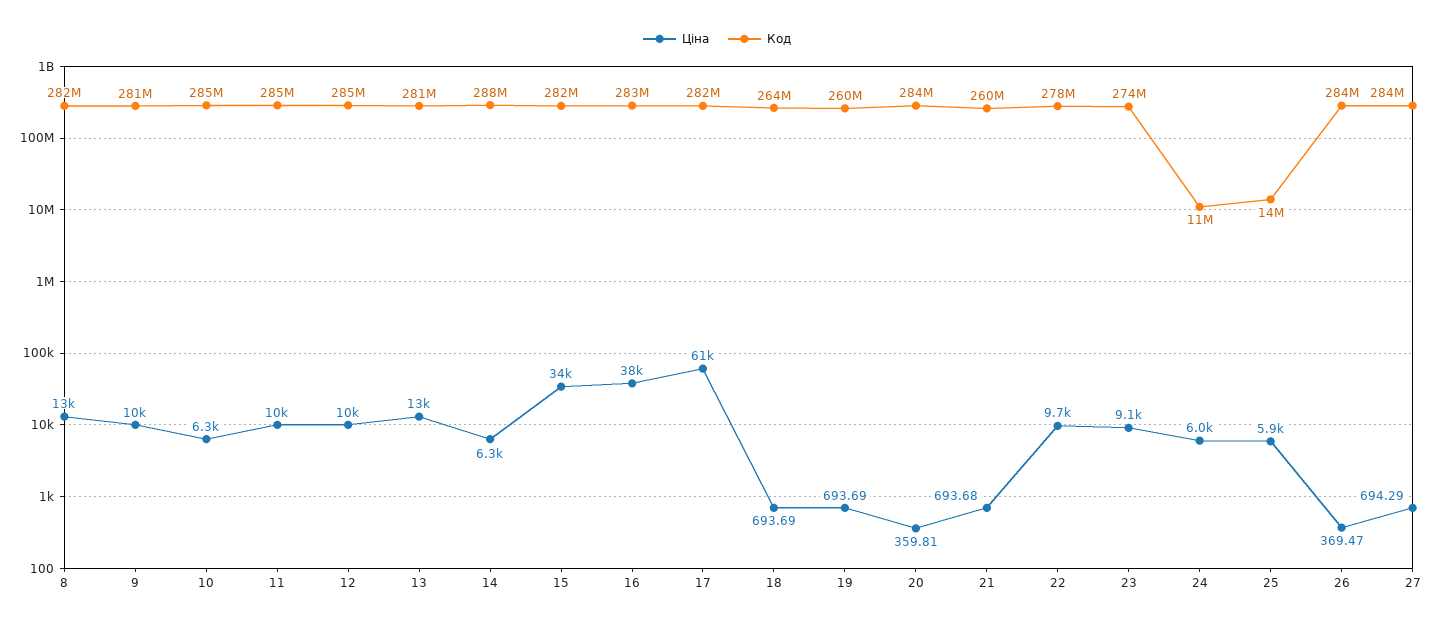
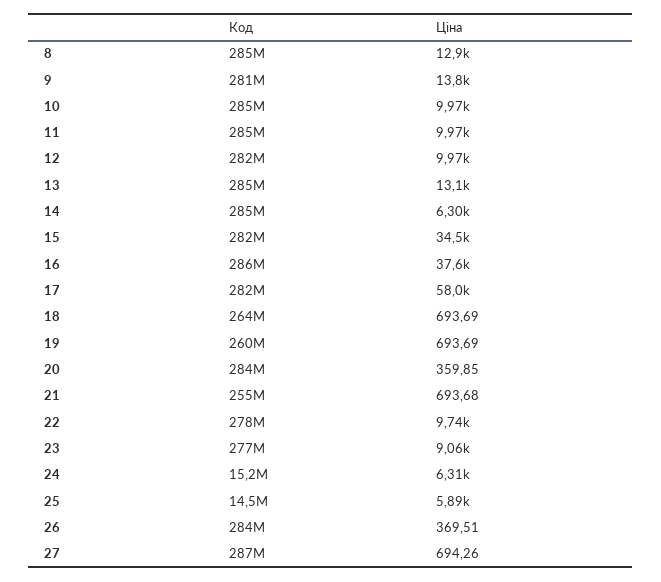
  {
    "Ціна": {
      "8": 12900,
-     "9": 10000,
+     "9": 13800,
-     "10": 6300,
+     "10": 9970,
      "11": 9970,
      "12": 9970,
      "13": 13100,
      "14": 6300,
      "15": 34500,
      "16": 37600,
-     "17": 61000,
+     "17": 58000,
      "18": 693.69,
      "19": 693.69,
-     "20": 359.81,
+     "20": 359.85,
      "21": 693.68,
      "22": 9740,
      "23": 9060,
-     "24": 6000,
+     "24": 6310,
      "25": 5890,
-     "26": 369.47,
+     "26": 369.51,
-     "27": 694.29
+     "27": 694.26
    },
    "Код": {
-     "8": 282000000,
+     "8": 285000000,
      "9": 281000000,
      "10": 285000000,
      "11": 285000000,
-     "12": 285000000,
+     "12": 282000000,
-     "13": 281000000,
+     "13": 285000000,
-     "14": 288000000,
+     "14": 285000000,
      "15": 282000000,
-     "16": 283000000,
+     "16": 286000000,
      "17": 282000000,
      "18": 264000000,
      "19": 260000000,
      "20": 284000000,
-     "21": 260000000,
+     "21": 255000000,
      "22": 278000000,
-     "23": 274000000,
+     "23": 277000000,
-     "24": 11000000,
+     "24": 15200000,
      "25": 14500000,
      "26": 284000000,
-     "27": 284000000
+     "27": 287000000
    }
  }

